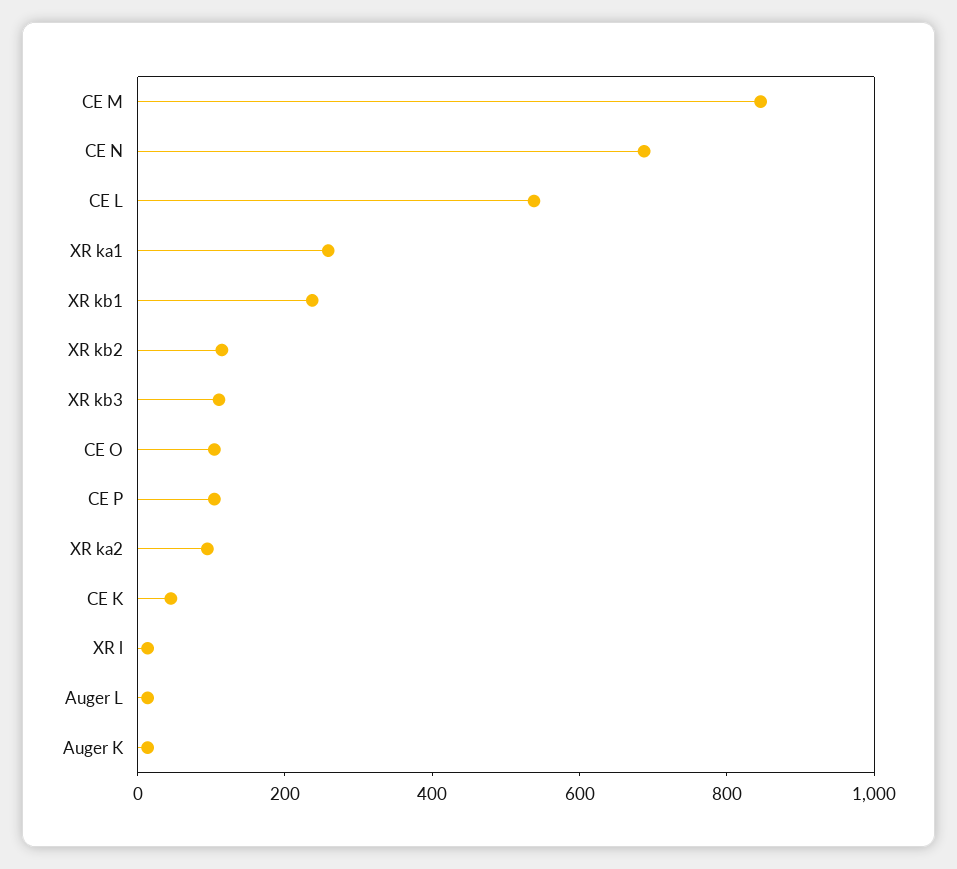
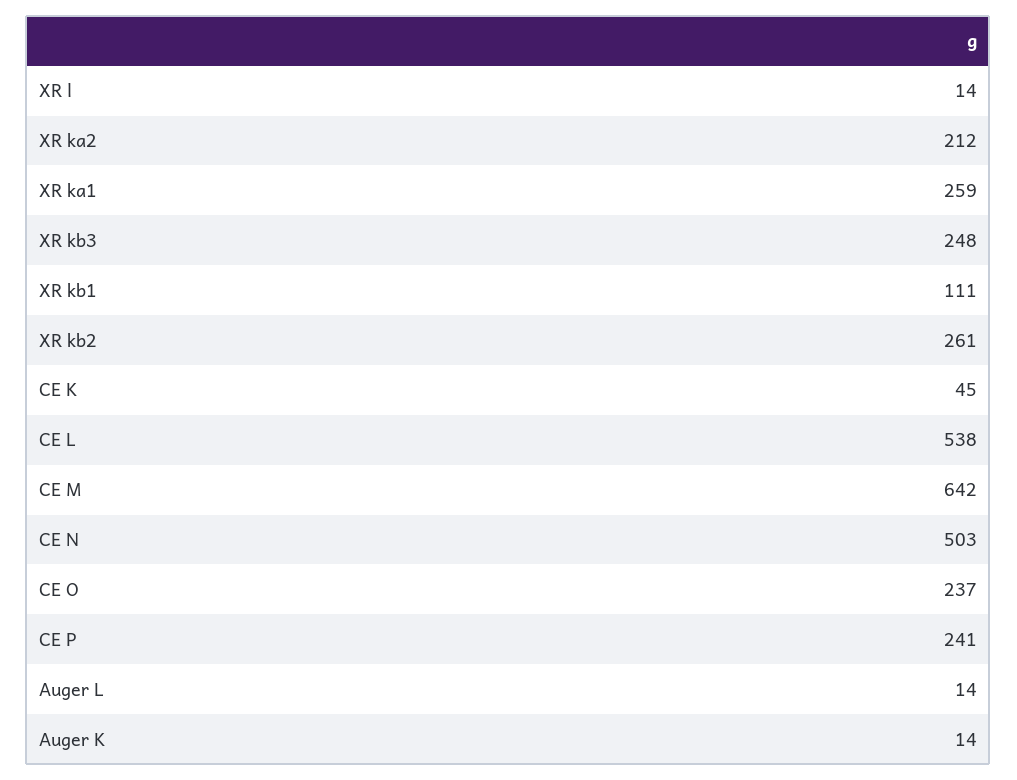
  {
-   "CE M": 850,
+   "CE M": 642,
-   "CE N": 700,
+   "CE N": 503,
    "CE L": 538,
    "XR ka1": 259,
-   "XR kb1": 250,
+   "XR kb1": 111,
-   "XR kb2": 100,
+   "XR kb2": 261,
-   "XR kb3": 100,
+   "XR kb3": 248,
-   "CE O": 100,
+   "CE O": 237,
-   "CE P": 100,
+   "CE P": 241,
-   "XR ka2": 100,
+   "XR ka2": 212,
    "CE K": 45,
    "XR l": 14,
    "Auger L": 14,
    "Auger K": 14
  }

